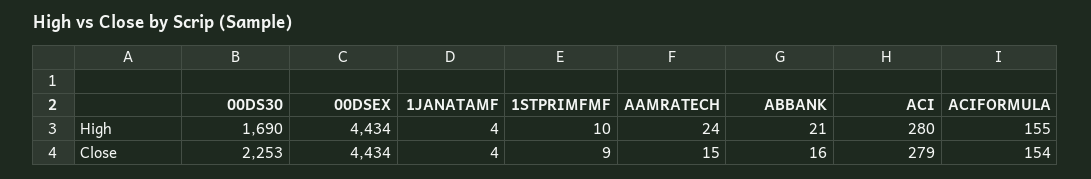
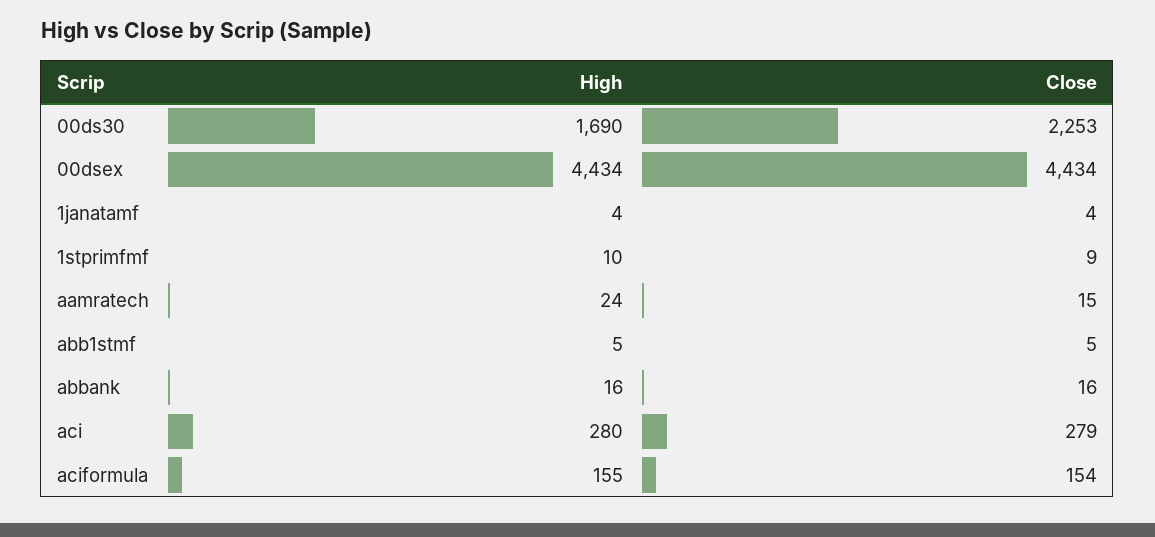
  {
    "00DS30": {
      "High": 1690,
      "Close": 2253
    },
    "00DSEX": {
      "High": 4434,
      "Close": 4434
    },
    "1JANATAMF": {
      "High": 4,
      "Close": 4
    },
    "1STPRIMFMF": {
      "High": 10,
      "Close": 9
    },
    "AAMRATECH": {
      "High": 24,
      "Close": 15
    },
    "ABBANK": {
-     "High": 21,
+     "High": 16,
      "Close": 16
    },
    "ACI": {
      "High": 280,
      "Close": 279
    },
    "ACIFORMULA": {
      "High": 155,
      "Close": 154
-   }
+   },
+   "abb1stmf": {
+     "High": 5,
+     "Close": 5
+   }
  }

